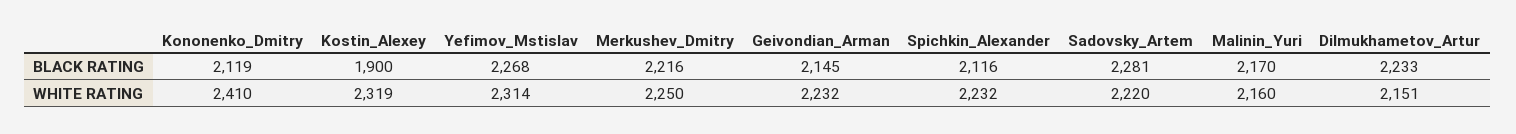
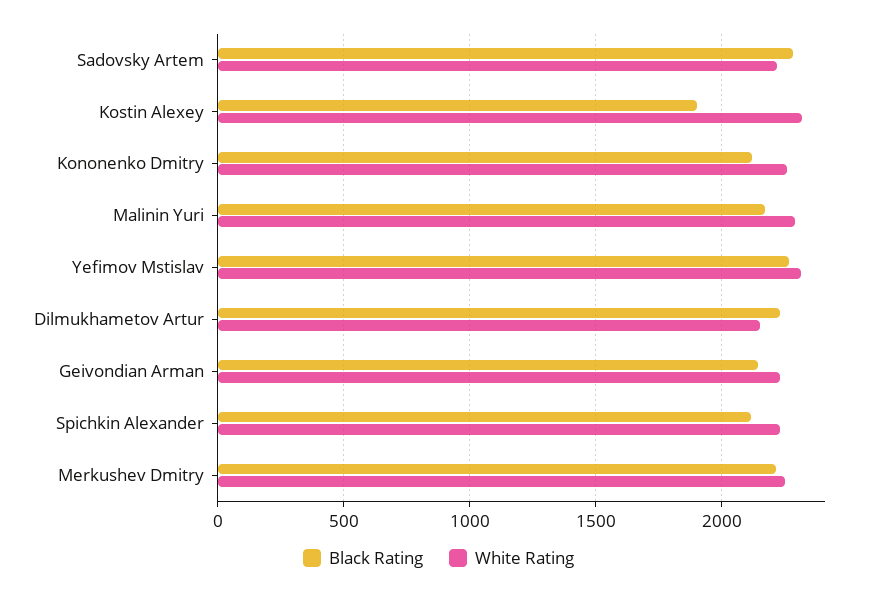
  {
    "BLACK RATING": {
      "Kononenko_Dmitry": 2119,
      "Kostin_Alexey": 1900,
      "Yefimov_Mstislav": 2268,
      "Merkushev_Dmitry": 2216,
      "Geivondian_Arman": 2145,
      "Spichkin_Alexander": 2116,
      "Sadovsky_Artem": 2281,
      "Malinin_Yuri": 2170,
      "Dilmukhametov_Artur": 2233
    },
    "WHITE RATING": {
-     "Kononenko_Dmitry": 2410,
+     "Kononenko_Dmitry": 2250,
      "Kostin_Alexey": 2319,
      "Yefimov_Mstislav": 2314,
      "Merkushev_Dmitry": 2250,
      "Geivondian_Arman": 2232,
      "Spichkin_Alexander": 2232,
      "Sadovsky_Artem": 2220,
-     "Malinin_Yuri": 2160,
+     "Malinin_Yuri": 2300,
      "Dilmukhametov_Artur": 2151
    }
  }

